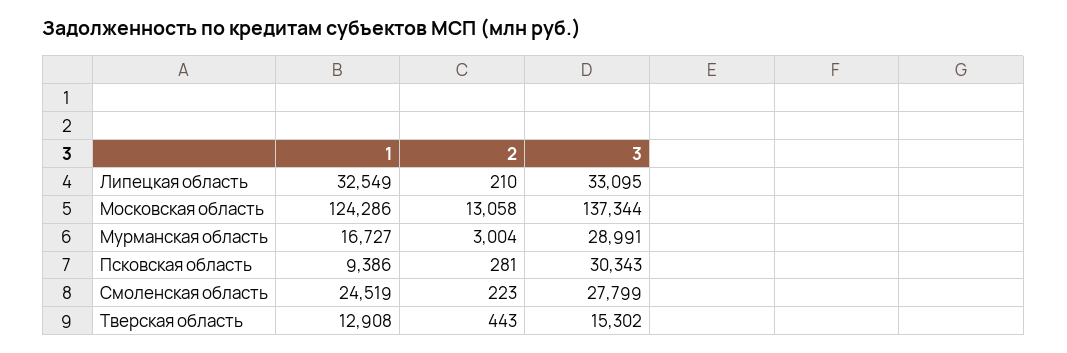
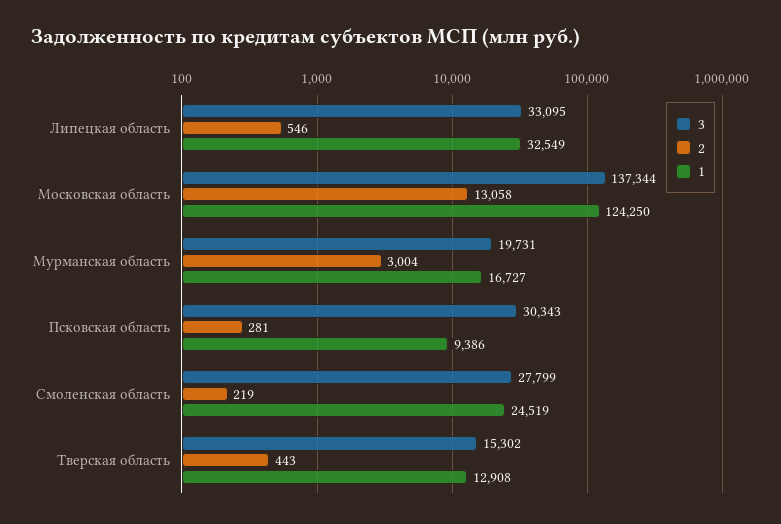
  {
    "1": {
      "Липецкая область": 32549,
-     "Московская область": 124286,
+     "Московская область": 124250,
      "Мурманская область": 16727,
      "Псковская область": 9386,
      "Смоленская область": 24519,
      "Тверская область": 12908
    },
    "2": {
-     "Липецкая область": 210,
+     "Липецкая область": 546,
      "Московская область": 13058,
      "Мурманская область": 3004,
      "Псковская область": 281,
-     "Смоленская область": 223,
+     "Смоленская область": 219,
      "Тверская область": 443
    },
    "3": {
      "Липецкая область": 33095,
      "Московская область": 137344,
-     "Мурманская область": 28991,
+     "Мурманская область": 19731,
      "Псковская область": 30343,
      "Смоленская область": 27799,
      "Тверская область": 15302
    }
  }

